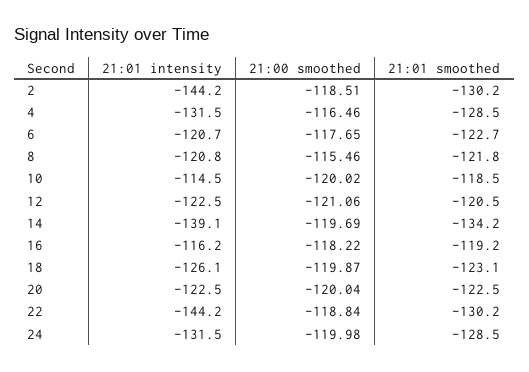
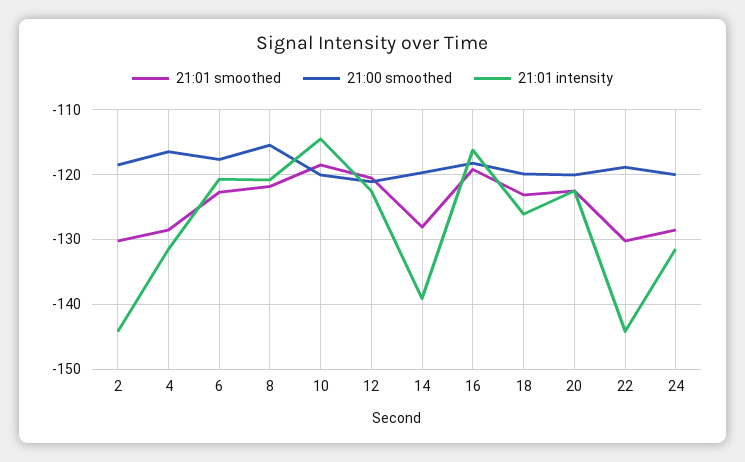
  {
    "21:01 intensity": {
      "2": -144.2,
      "4": -131.5,
      "6": -120.7,
      "8": -120.8,
      "10": -114.5,
      "12": -122.5,
      "14": -139.1,
      "16": -116.2,
      "18": -126.1,
      "20": -122.5,
      "22": -144.2,
      "24": -131.5
    },
    "21:00 smoothed": {
      "2": -118.51,
      "4": -116.46,
      "6": -117.65,
      "8": -115.46,
      "10": -120.02,
      "12": -121.06,
      "14": -119.69,
      "16": -118.22,
      "18": -119.87,
      "20": -120.04,
      "22": -118.84,
      "24": -119.98
    },
    "21:01 smoothed": {
      "2": -130.2,
      "4": -128.5,
      "6": -122.7,
      "8": -121.8,
      "10": -118.5,
      "12": -120.5,
-     "14": -134.2,
+     "14": -128,
      "16": -119.2,
      "18": -123.1,
      "20": -122.5,
      "22": -130.2,
      "24": -128.5
    }
  }

